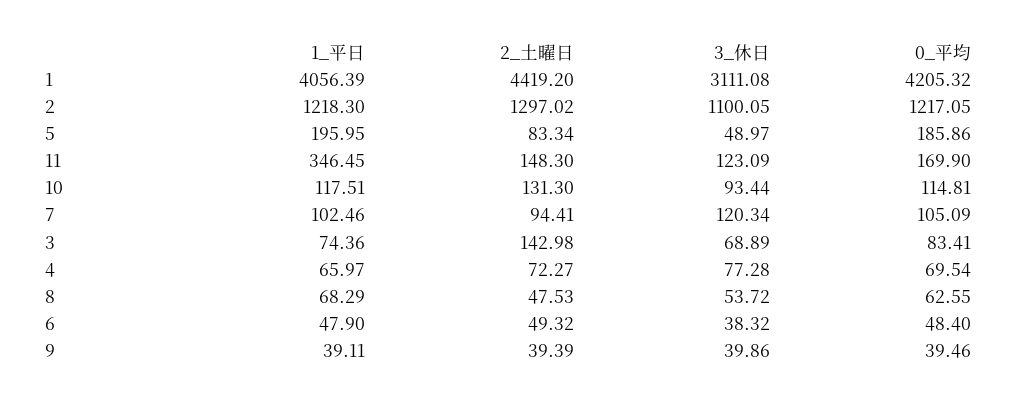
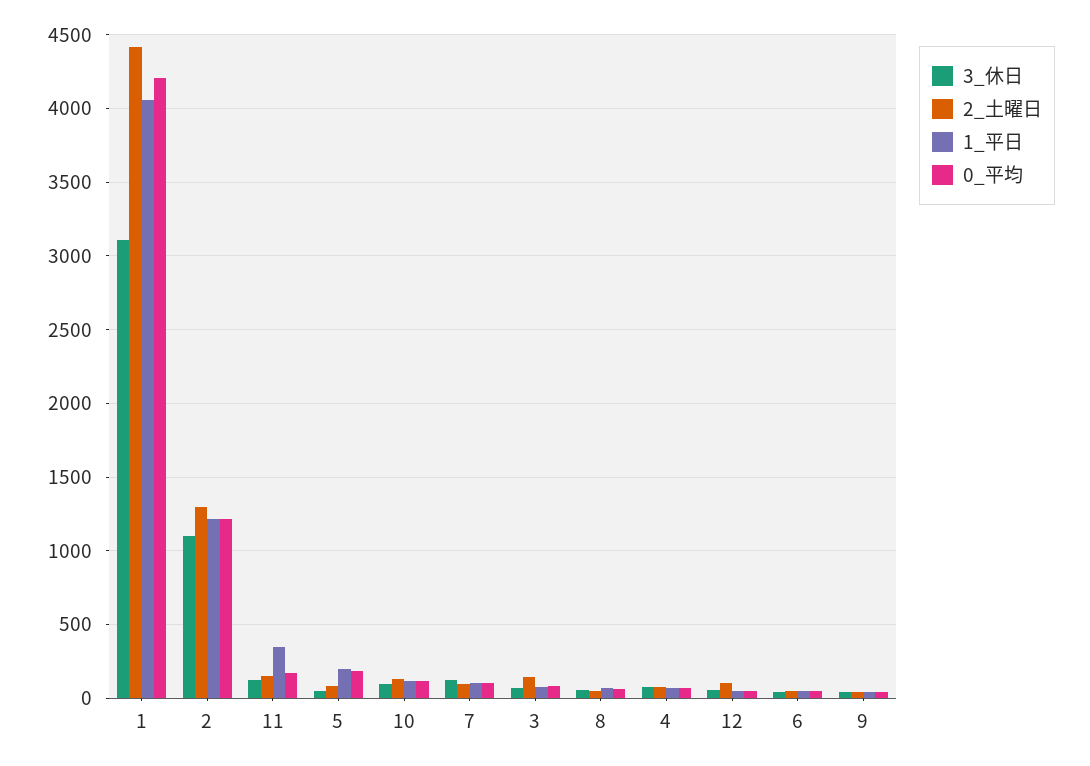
  {
    "1_平日": {
      "1": 4056.39,
      "2": 1218.3,
      "5": 195.95,
      "11": 346.45,
      "10": 117.51,
      "7": 102.46,
      "3": 74.36,
      "4": 65.97,
      "8": 68.29,
      "6": 47.9,
-     "9": 39.11
+     "9": 39.11,
+     "12": 50
    },
    "2_土曜日": {
      "1": 4419.2,
      "2": 1297.02,
      "5": 83.34,
      "11": 148.3,
      "10": 131.3,
      "7": 94.41,
      "3": 142.98,
      "4": 72.27,
      "8": 47.53,
      "6": 49.32,
-     "9": 39.39
+     "9": 39.39,
+     "12": 100
    },
    "3_休日": {
      "1": 3111.08,
      "2": 1100.05,
      "5": 48.97,
      "11": 123.09,
      "10": 93.44,
      "7": 120.34,
      "3": 68.89,
      "4": 77.28,
      "8": 53.72,
      "6": 38.32,
-     "9": 39.86
+     "9": 39.86,
+     "12": 50
    },
    "0_平均": {
      "1": 4205.32,
      "2": 1217.05,
      "5": 185.86,
      "11": 169.9,
      "10": 114.81,
      "7": 105.09,
      "3": 83.41,
      "4": 69.54,
      "8": 62.55,
      "6": 48.4,
-     "9": 39.46
+     "9": 39.46,
+     "12": 50
    }
  }

